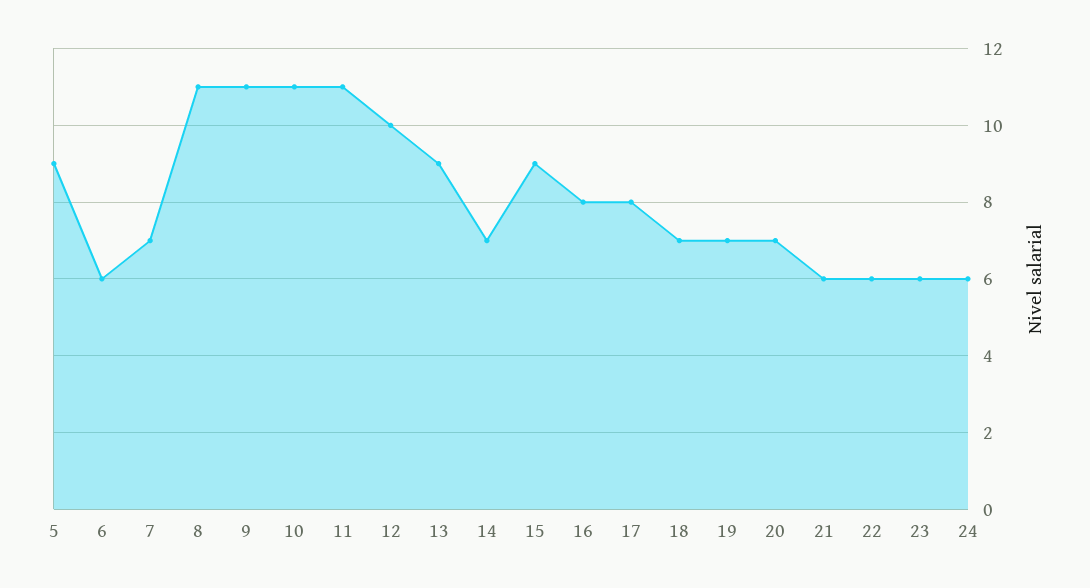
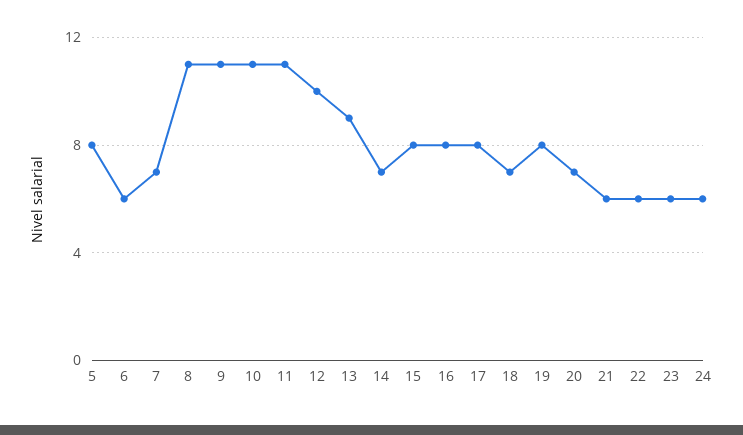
  {
-   "5": 9,
+   "5": 8,
    "6": 6,
    "7": 7,
    "8": 11,
    "9": 11,
    "10": 11,
    "11": 11,
    "12": 10,
    "13": 9,
    "14": 7,
-   "15": 9,
+   "15": 8,
    "16": 8,
    "17": 8,
    "18": 7,
-   "19": 7,
+   "19": 8,
    "20": 7,
    "21": 6,
    "22": 6,
    "23": 6,
    "24": 6
  }

